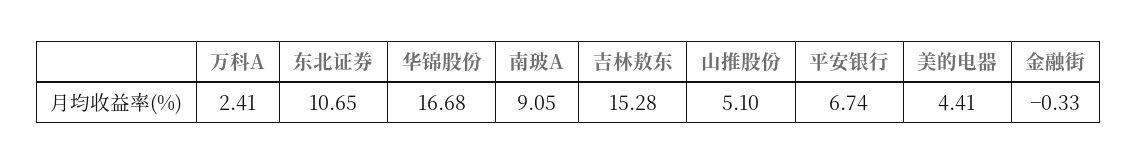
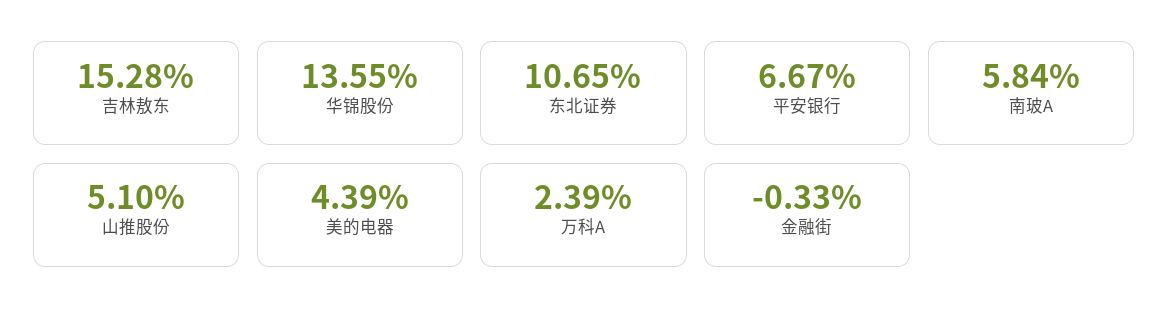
  {
-   "万科A": 2.41,
+   "万科A": 2.39,
    "东北证券": 10.65,
-   "华锦股份": 16.68,
+   "华锦股份": 13.55,
-   "南玻A": 9.05,
+   "南玻A": 5.84,
    "吉林敖东": 15.28,
    "山推股份": 5.1,
-   "平安银行": 6.74,
+   "平安银行": 6.67,
-   "美的电器": 4.41,
+   "美的电器": 4.39,
    "金融街": -0.33
  }

